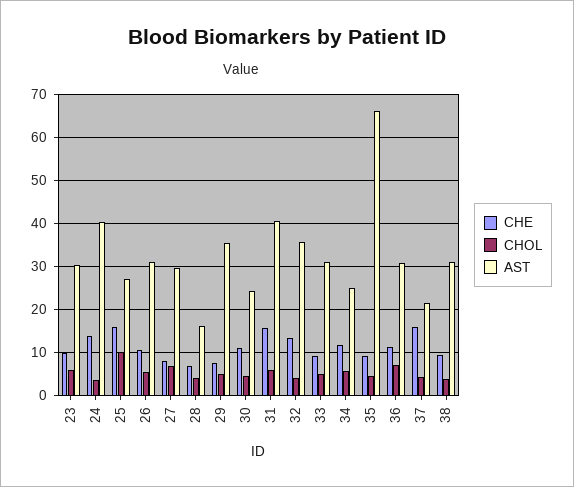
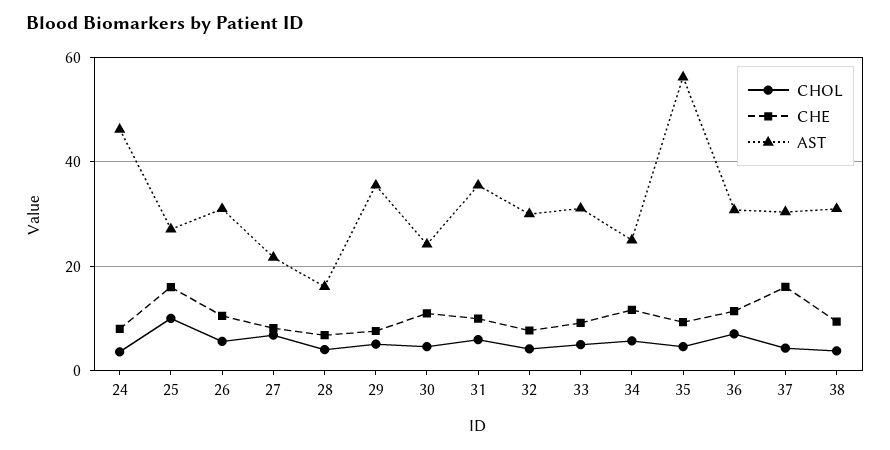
  {
    "CHE": {
-     "23": 10,
-     "24": 14,
+     "24": 8,
      "25": 16,
      "26": 10,
      "27": 8,
      "28": 6,
      "29": 8,
      "30": 10,
-     "31": 16,
+     "31": 10,
-     "32": 14,
+     "32": 8,
      "33": 10,
      "34": 12,
      "35": 10,
      "36": 12,
      "37": 16,
      "38": 10
    },
    "CHOL": {
-     "23": 6,
      "24": 4,
      "25": 10,
      "26": 6,
      "27": 6,
      "28": 4,
      "29": 6,
      "30": 4,
      "31": 6,
      "32": 4,
      "33": 4,
      "34": 6,
      "35": 4,
      "36": 8,
      "37": 4,
      "38": 4
    },
    "AST": {
-     "23": 30,
-     "24": 40,
+     "24": 46,
      "25": 28,
      "26": 32,
-     "27": 30,
+     "27": 22,
      "28": 16,
      "29": 36,
      "30": 24,
-     "31": 40,
+     "31": 36,
-     "32": 36,
+     "32": 30,
      "33": 32,
      "34": 26,
-     "35": 66,
+     "35": 56,
      "36": 30,
-     "37": 22,
+     "37": 30,
      "38": 32
    }
  }

